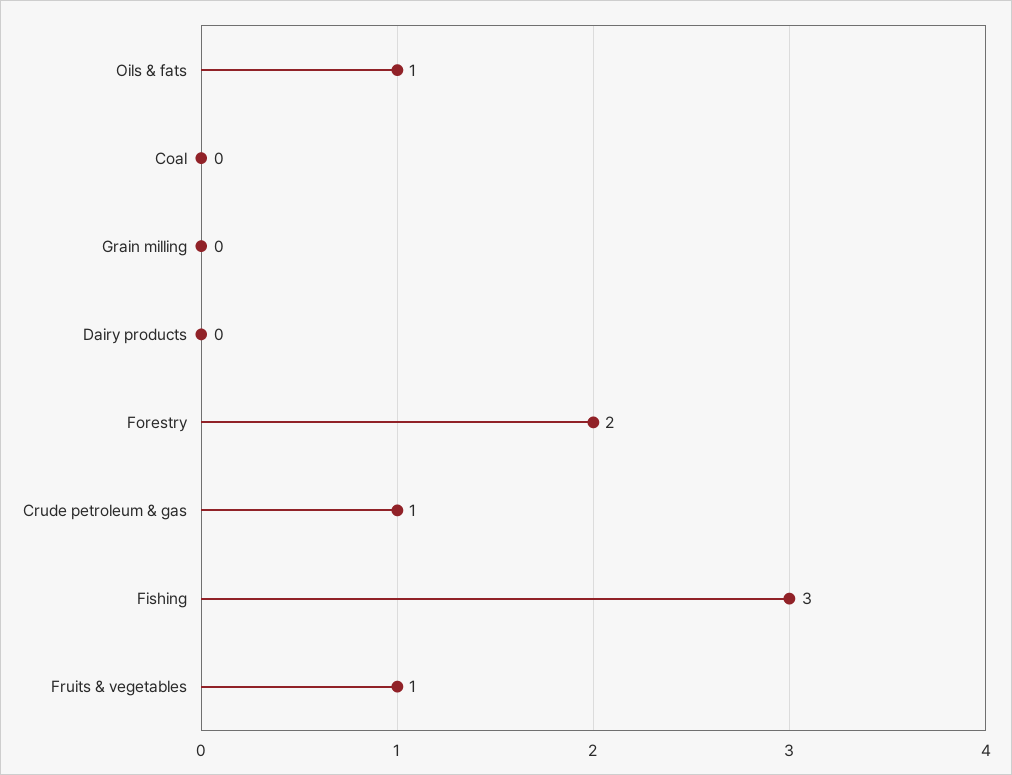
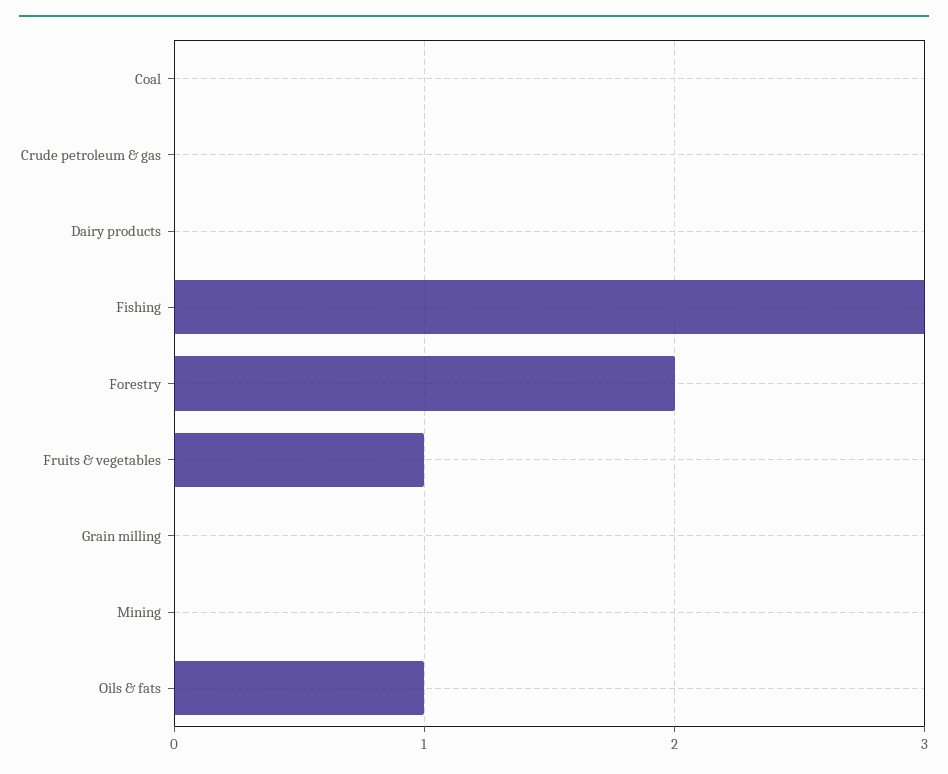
  {
    "Oils & fats": 1,
    "Coal": 0,
    "Grain milling": 0,
    "Dairy products": 0,
    "Forestry": 2,
-   "Crude petroleum & gas": 1,
+   "Crude petroleum & gas": 0,
    "Fishing": 3,
-   "Fruits & vegetables": 1
+   "Fruits & vegetables": 1,
+   "Mining": 0
  }

